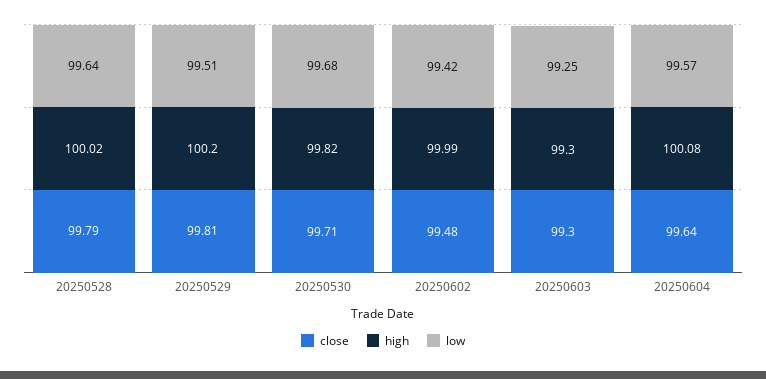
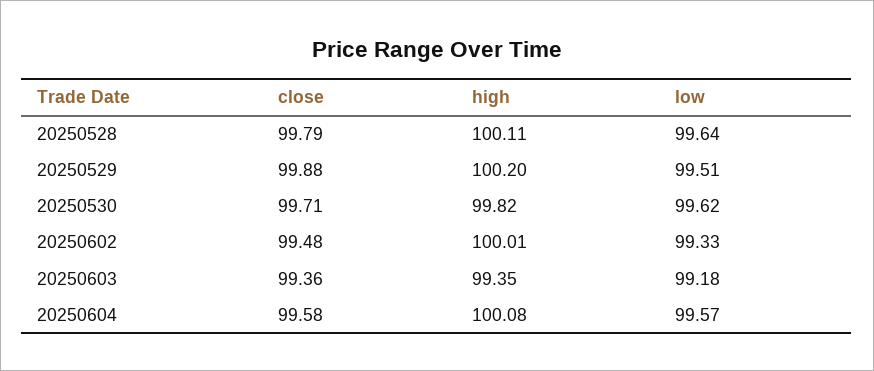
  {
    "close": {
      "20250528": 99.79,
-     "20250529": 99.81,
+     "20250529": 99.88,
      "20250530": 99.71,
      "20250602": 99.48,
-     "20250603": 99.3,
+     "20250603": 99.36,
-     "20250604": 99.64
+     "20250604": 99.58
    },
    "high": {
-     "20250528": 100.02,
+     "20250528": 100.11,
      "20250529": 100.2,
      "20250530": 99.82,
-     "20250602": 99.99,
+     "20250602": 100.01,
-     "20250603": 99.3,
+     "20250603": 99.35,
      "20250604": 100.08
    },
    "low": {
      "20250528": 99.64,
      "20250529": 99.51,
-     "20250530": 99.68,
+     "20250530": 99.62,
-     "20250602": 99.42,
+     "20250602": 99.33,
-     "20250603": 99.25,
+     "20250603": 99.18,
      "20250604": 99.57
    }
  }

